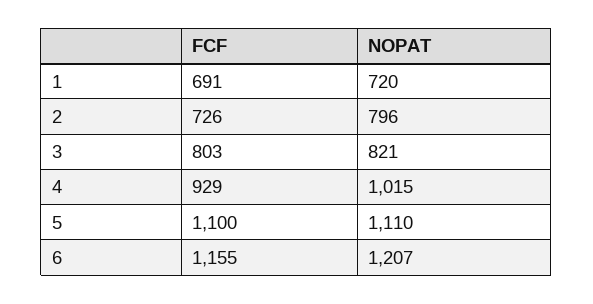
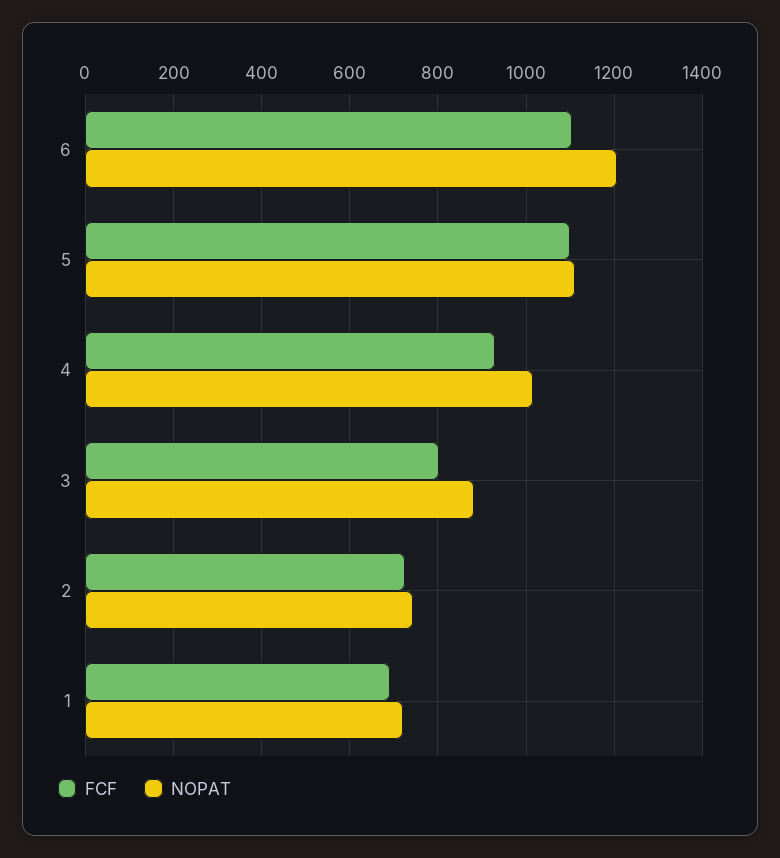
  {
    "FCF": {
      "1": 691,
      "2": 726,
      "3": 803,
      "4": 929,
      "5": 1100,
-     "6": 1155
+     "6": 1100
    },
    "NOPAT": {
      "1": 720,
-     "2": 796,
+     "2": 740,
-     "3": 821,
+     "3": 880,
      "4": 1015,
      "5": 1110,
      "6": 1207
    }
  }

